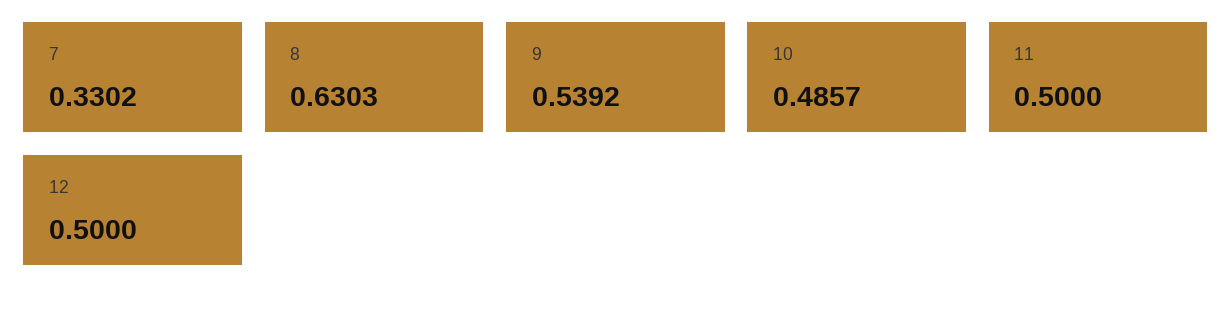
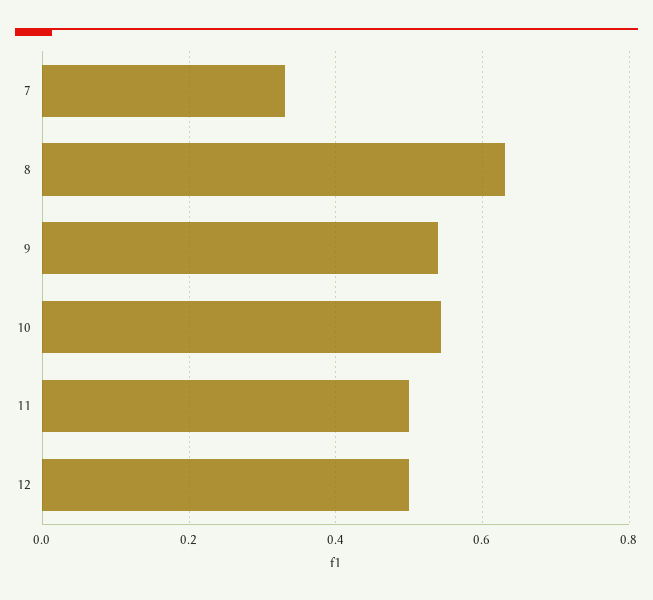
  {
    "7": 0.3302,
    "8": 0.6303,
    "9": 0.5392,
-   "10": 0.4857,
+   "10": 0.54,
    "11": 0.5,
    "12": 0.5
  }

